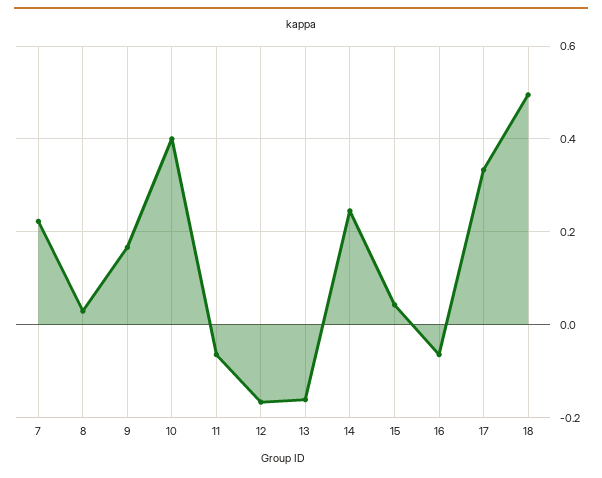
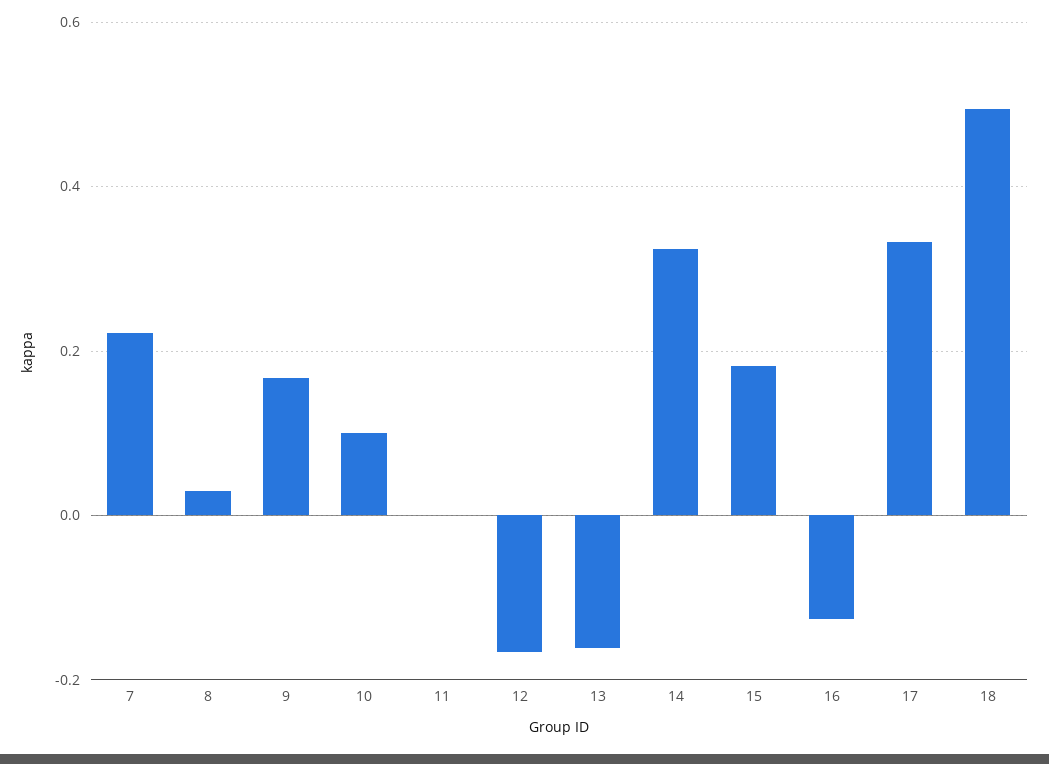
  {
    "7": 0.22,
    "8": 0.02,
    "9": 0.16,
-   "10": 0.4,
+   "10": 0.1,
-   "11": -0.06,
+   "11": 0,
    "12": -0.16,
    "13": -0.16,
-   "14": 0.24,
+   "14": 0.32,
-   "15": 0.04,
+   "15": 0.18,
-   "16": -0.06,
+   "16": -0.12,
    "17": 0.34,
    "18": 0.5
  }

